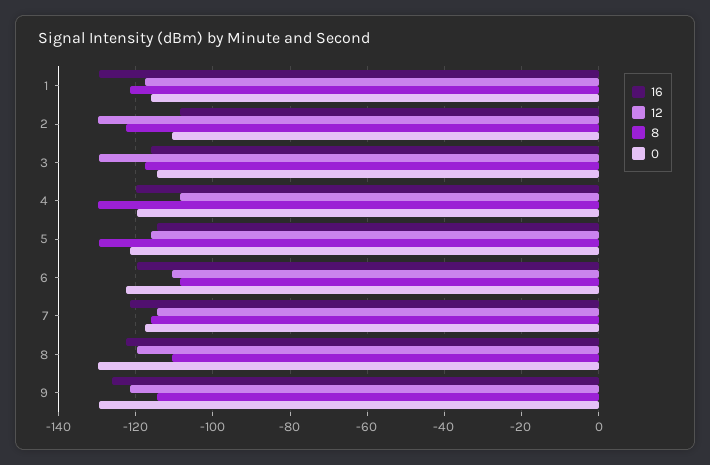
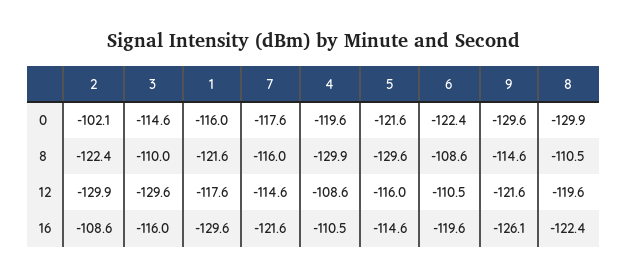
  {
    "16": {
      "1": -129.6,
      "2": -108.6,
      "3": -116,
-     "4": -120,
+     "4": -110.5,
      "5": -114.6,
      "6": -119.6,
      "7": -121.6,
      "8": -122.4,
      "9": -126.1
    },
    "12": {
      "1": -117.6,
      "2": -129.9,
      "3": -129.6,
      "4": -108.6,
      "5": -116,
      "6": -110.5,
      "7": -114.6,
      "8": -119.6,
      "9": -121.6
    },
    "8": {
      "1": -121.6,
      "2": -122.4,
-     "3": -118,
+     "3": -110,
      "4": -129.9,
      "5": -129.6,
      "6": -108.6,
      "7": -116,
      "8": -110.5,
      "9": -114.6
    },
    "0": {
      "1": -116,
-     "2": -110,
+     "2": -102.1,
      "3": -114.6,
      "4": -119.6,
      "5": -121.6,
      "6": -122.4,
      "7": -117.6,
      "8": -129.9,
      "9": -129.6
    }
  }

